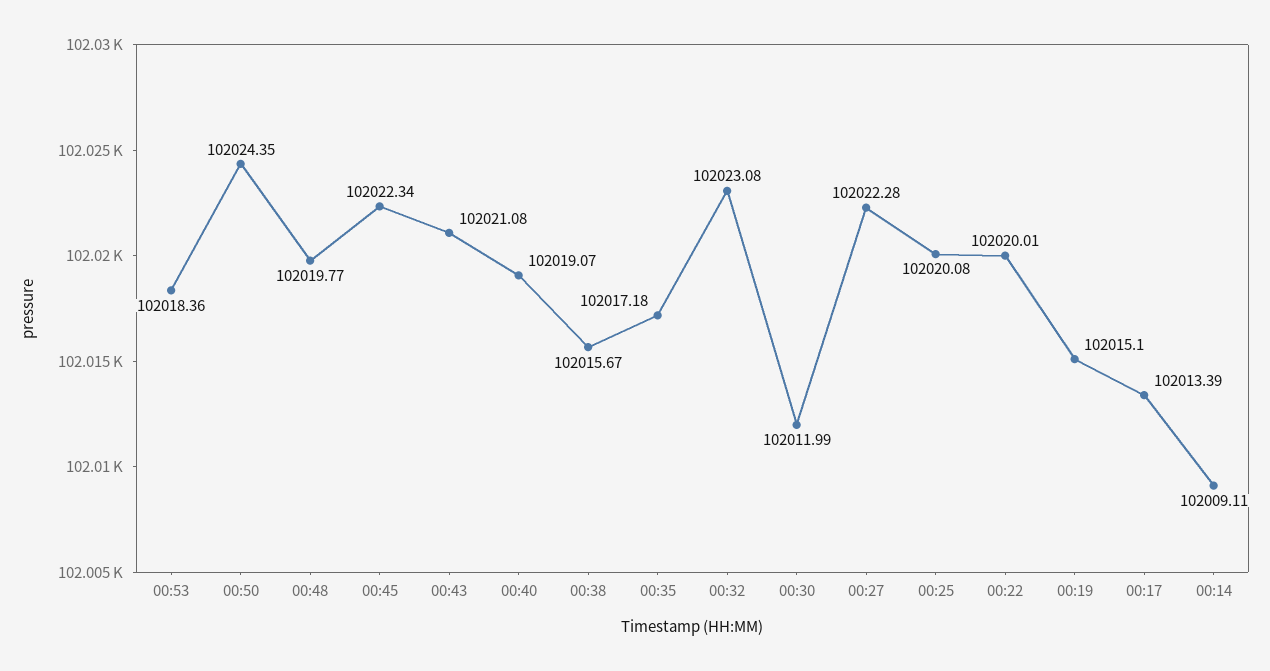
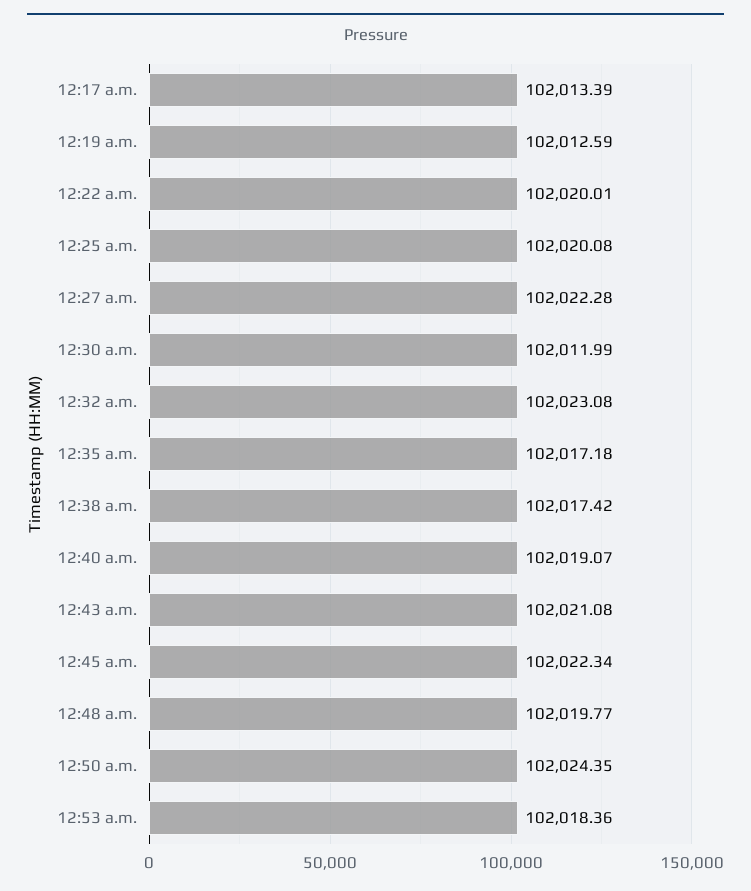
  {
    "00:53": 102018.36,
    "00:50": 102024.35,
    "00:48": 102019.77,
    "00:45": 102022.34,
    "00:43": 102021.08,
    "00:40": 102019.07,
-   "00:38": 102015.67,
+   "00:38": 102017.42,
    "00:35": 102017.18,
    "00:32": 102023.08,
    "00:30": 102011.99,
    "00:27": 102022.28,
    "00:25": 102020.08,
    "00:22": 102020.01,
-   "00:19": 102015.1,
+   "00:19": 102012.59,
-   "00:17": 102013.39,
+   "00:17": 102013.39
-   "00:14": 102009.11
  }

